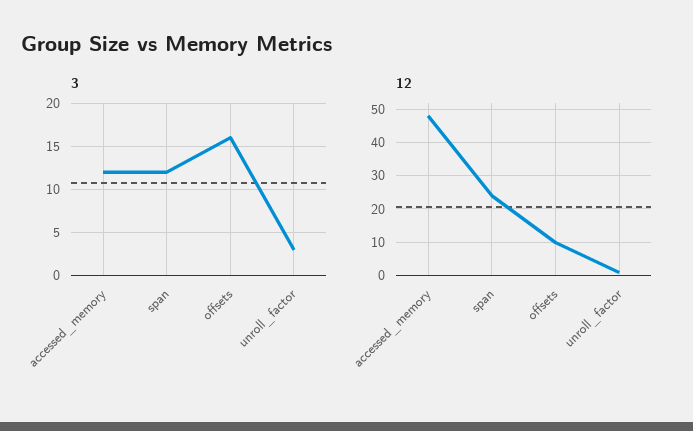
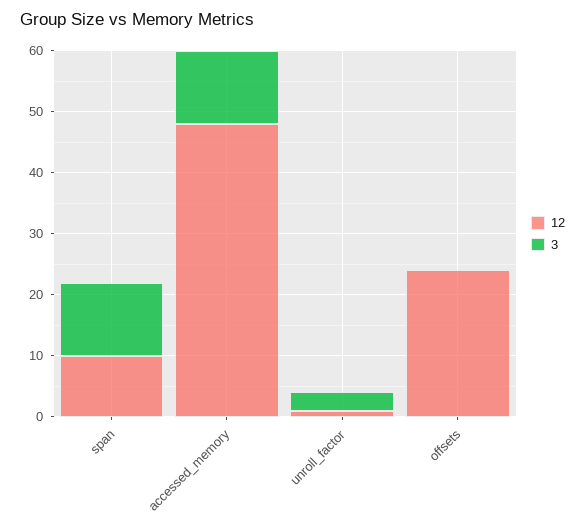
  {
    "3": {
      "accessed_memory": 12,
      "span": 12,
-     "offsets": 16,
+     "offsets": 0,
      "unroll_factor": 3
    },
    "12": {
      "accessed_memory": 50,
-     "span": 25,
+     "span": 10,
-     "offsets": 10,
+     "offsets": 25,
      "unroll_factor": 0
    }
  }

